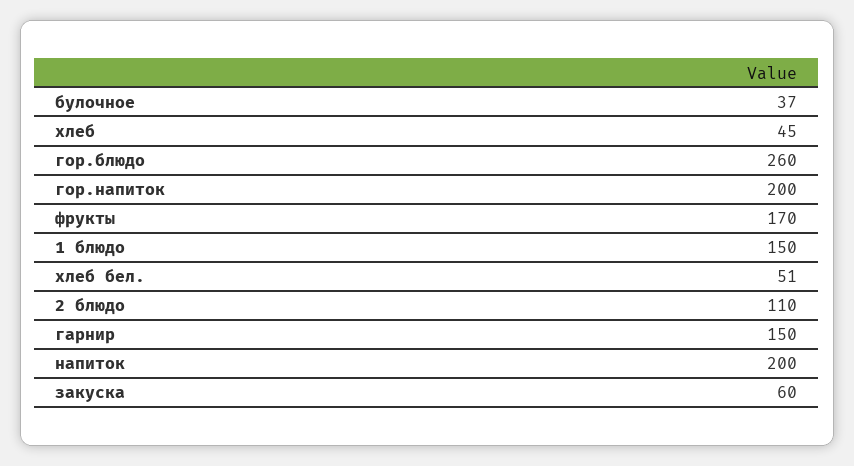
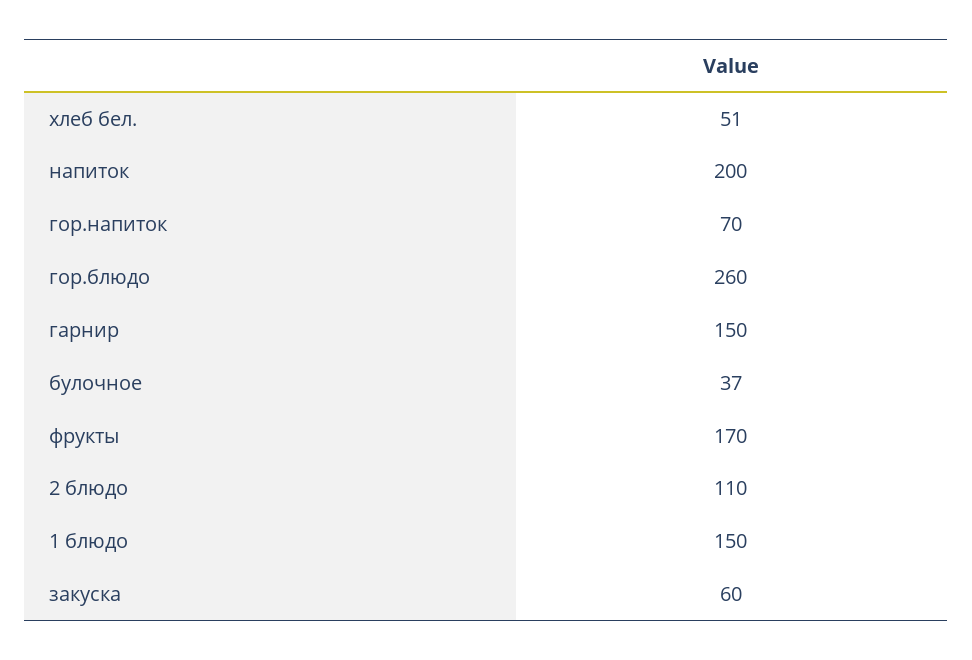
  {
    "булочное": 37,
-   "хлеб": 45,
    "гор.блюдо": 260,
-   "гор.напиток": 200,
+   "гор.напиток": 70,
    "фрукты": 170,
    "1 блюдо": 150,
    "хлеб бел.": 51,
    "2 блюдо": 110,
    "гарнир": 150,
    "напиток": 200,
    "закуска": 60
  }

